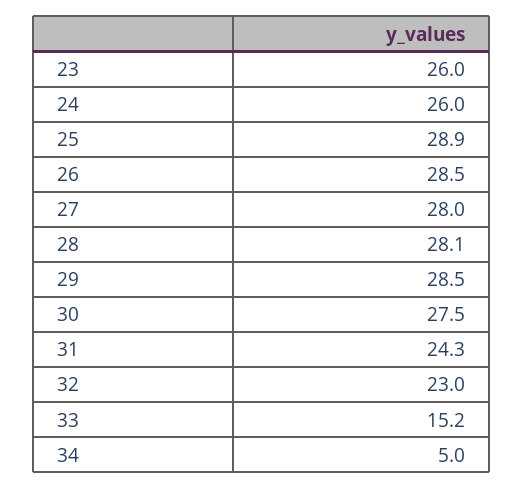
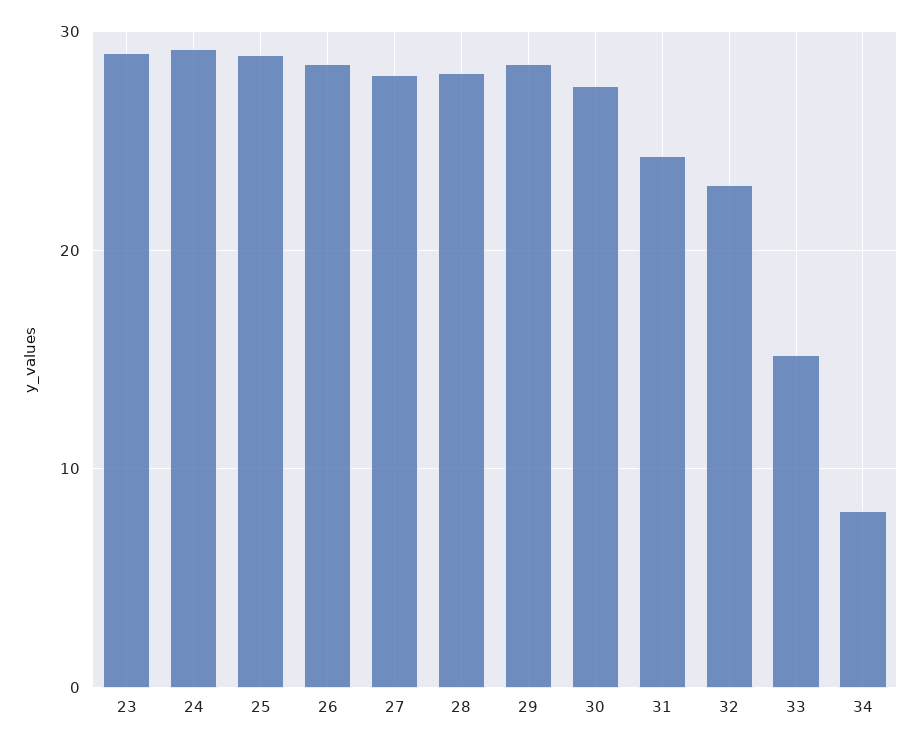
  {
-   "23": 26,
+   "23": 29,
-   "24": 26,
+   "24": 29,
    "25": 28.9,
    "26": 28.5,
    "27": 28,
    "28": 28.1,
    "29": 28.5,
    "30": 27.5,
    "31": 24.3,
    "32": 23,
    "33": 15.2,
-   "34": 5
+   "34": 8
  }

